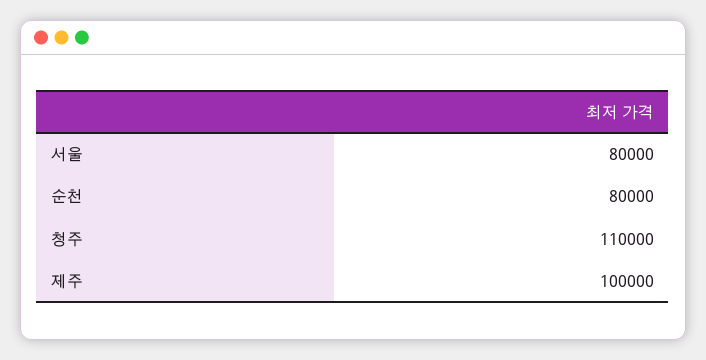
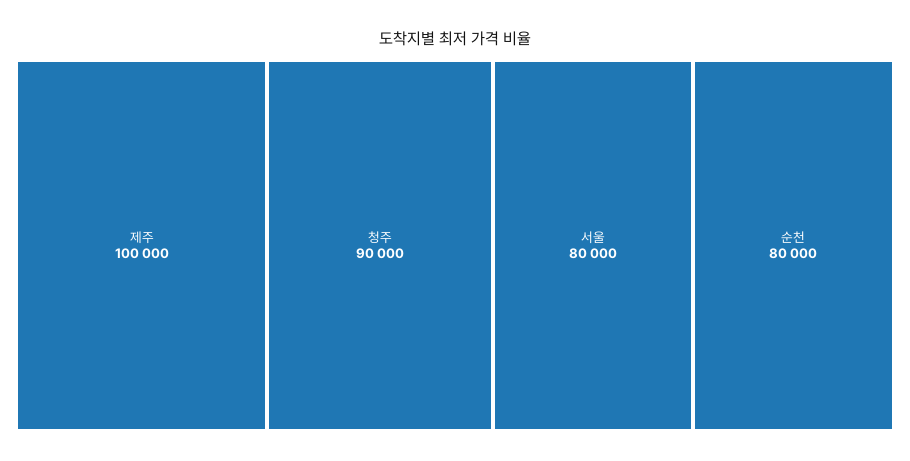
  {
    "서울": 80000,
    "순천": 80000,
-   "청주": 110000,
+   "청주": 90000,
    "제주": 100000
  }

